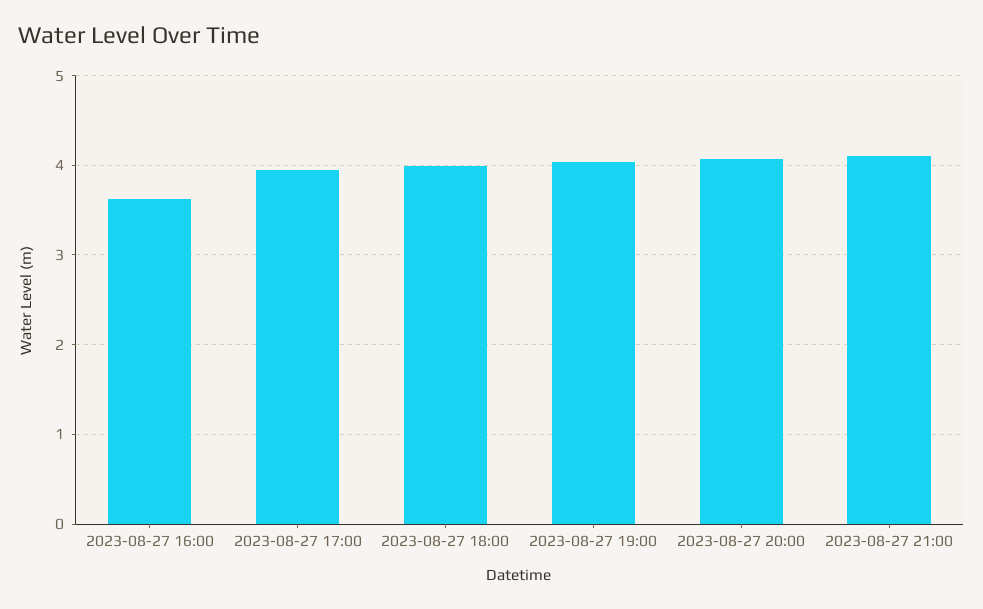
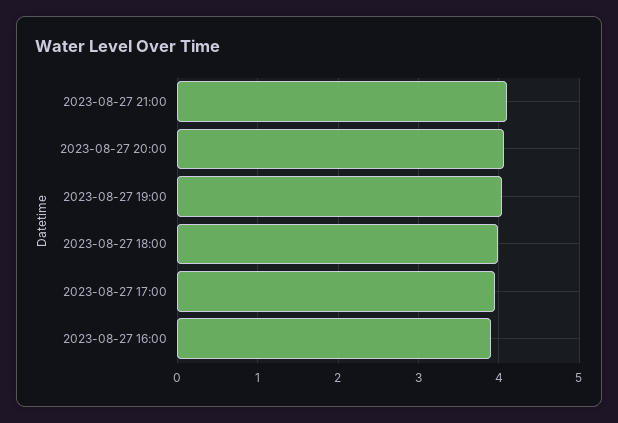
  {
-   "2023-08-27 16:00": 3.6,
+   "2023-08-27 16:00": 3.9,
    "2023-08-27 17:00": 3.9,
    "2023-08-27 18:00": 4,
    "2023-08-27 19:00": 4,
    "2023-08-27 20:00": 4.1,
    "2023-08-27 21:00": 4.1
  }

